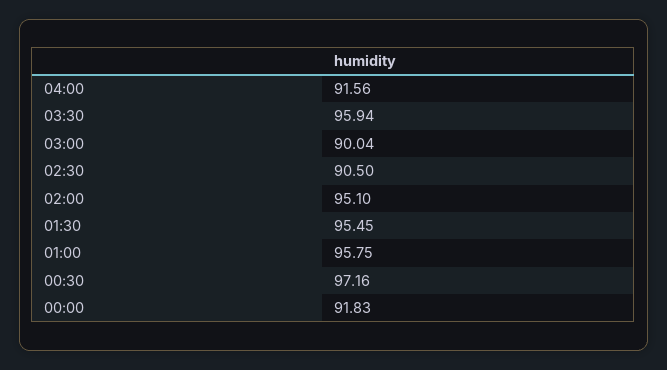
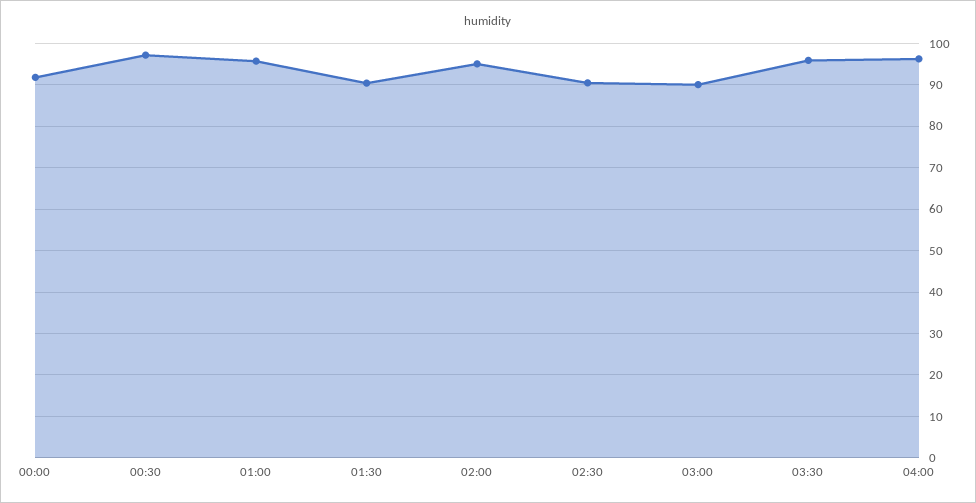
  {
-   "04:00": 91.56,
+   "04:00": 96,
    "03:30": 95.94,
    "03:00": 90.04,
    "02:30": 90.5,
    "02:00": 95.1,
-   "01:30": 95.45,
+   "01:30": 90,
    "01:00": 95.75,
    "00:30": 97.16,
    "00:00": 91.83
  }

